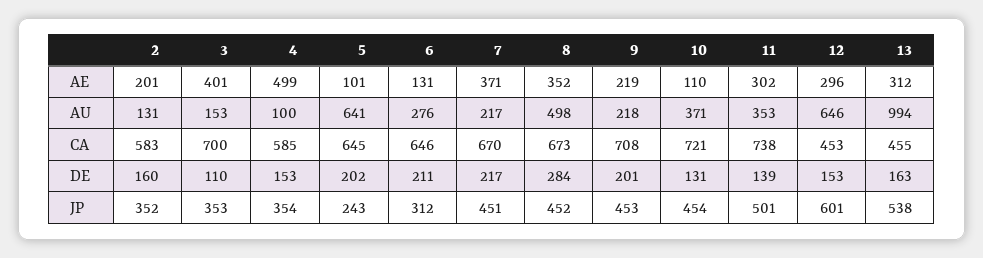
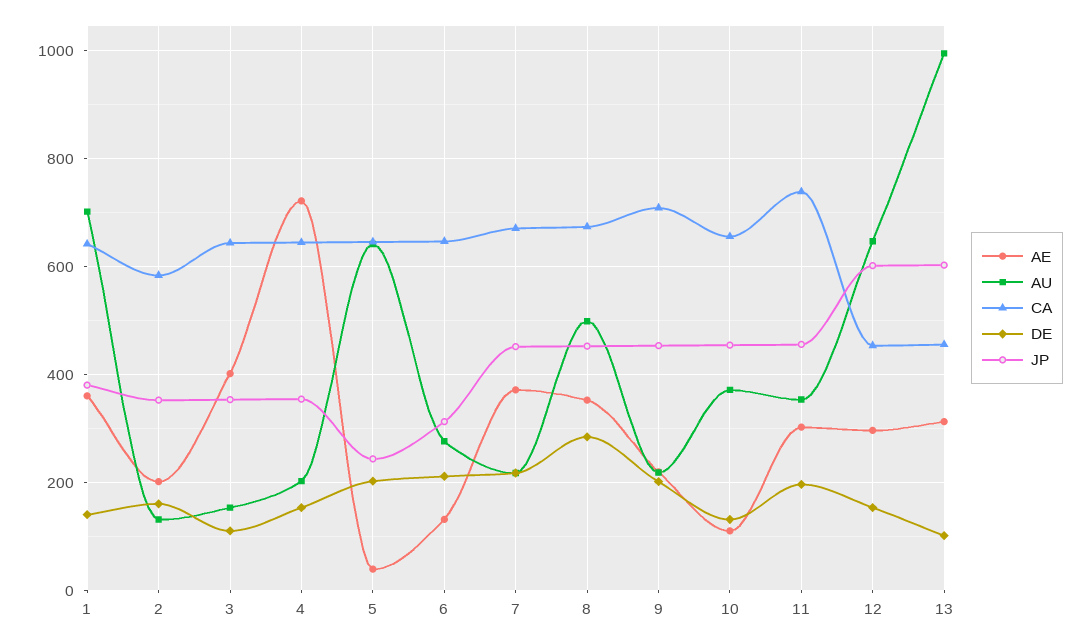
  {
    "AE": {
      "2": 201,
      "3": 401,
-     "4": 499,
+     "4": 720,
-     "5": 101,
+     "5": 40,
      "6": 131,
      "7": 371,
      "8": 352,
      "9": 219,
      "10": 110,
      "11": 302,
      "12": 296,
-     "13": 312
+     "13": 312,
+     "1": 360
    },
    "AU": {
      "2": 131,
      "3": 153,
-     "4": 100,
+     "4": 200,
      "5": 641,
      "6": 276,
      "7": 217,
      "8": 498,
      "9": 218,
      "10": 371,
      "11": 353,
      "12": 646,
-     "13": 994
+     "13": 994,
+     "1": 700
    },
    "CA": {
      "2": 583,
-     "3": 700,
+     "3": 640,
-     "4": 585,
+     "4": 640,
      "5": 645,
      "6": 646,
      "7": 670,
      "8": 673,
      "9": 708,
-     "10": 721,
+     "10": 660,
      "11": 738,
      "12": 453,
-     "13": 455
+     "13": 455,
+     "1": 640
    },
    "DE": {
      "2": 160,
      "3": 110,
      "4": 153,
      "5": 202,
      "6": 211,
      "7": 217,
      "8": 284,
      "9": 201,
      "10": 131,
-     "11": 139,
+     "11": 200,
      "12": 153,
-     "13": 163
+     "13": 100,
+     "1": 140
    },
    "JP": {
      "2": 352,
      "3": 353,
      "4": 354,
      "5": 243,
      "6": 312,
      "7": 451,
      "8": 452,
      "9": 453,
      "10": 454,
-     "11": 501,
+     "11": 460,
      "12": 601,
-     "13": 538
+     "13": 600,
+     "1": 380
    }
  }

